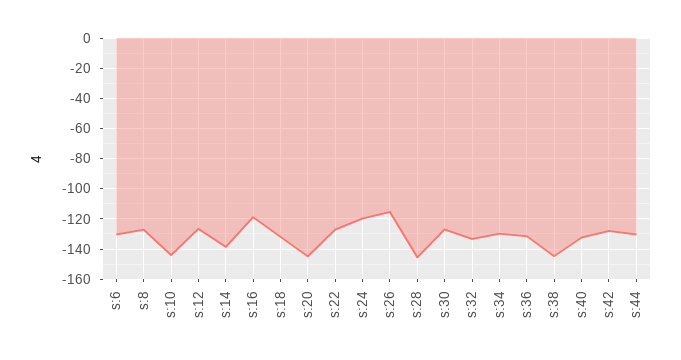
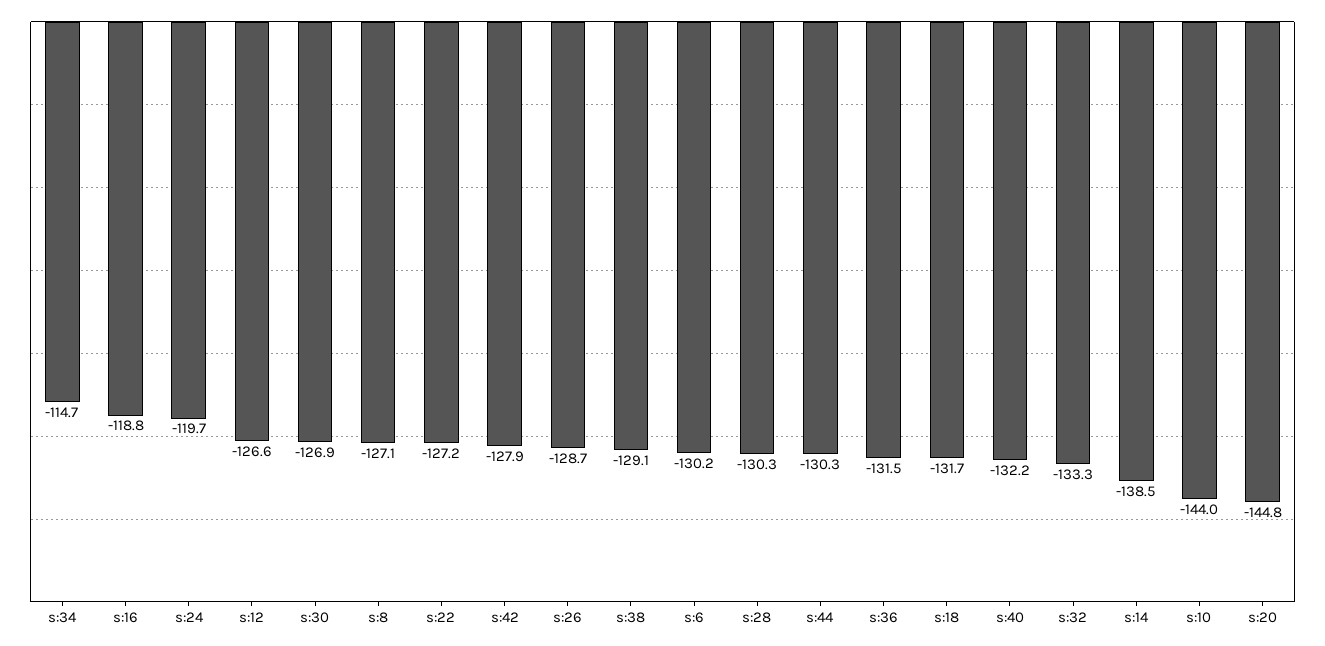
  {
    "s:6": -130.2,
    "s:8": -127.1,
    "s:10": -144,
    "s:12": -126.6,
    "s:14": -138.5,
    "s:16": -118.8,
    "s:18": -131.7,
    "s:20": -144.8,
    "s:22": -127.2,
    "s:24": -119.7,
-   "s:26": -115,
+   "s:26": -128.7,
-   "s:28": -145,
+   "s:28": -130.3,
    "s:30": -126.9,
    "s:32": -133.3,
-   "s:34": -130,
+   "s:34": -114.7,
    "s:36": -131.5,
-   "s:38": -145,
+   "s:38": -129.1,
    "s:40": -132.2,
    "s:42": -127.9,
    "s:44": -130.3
  }

